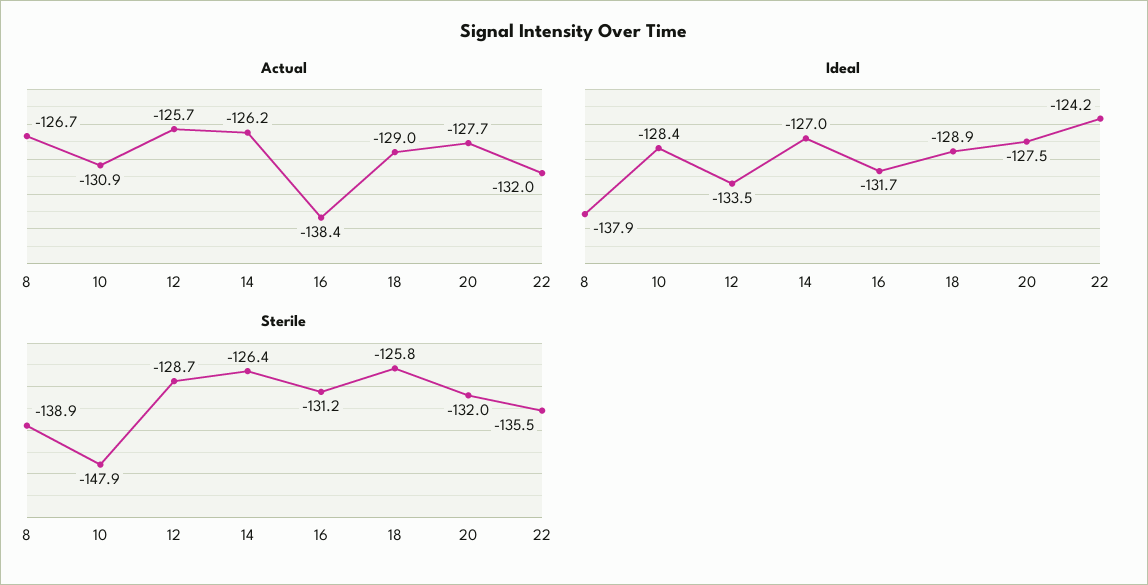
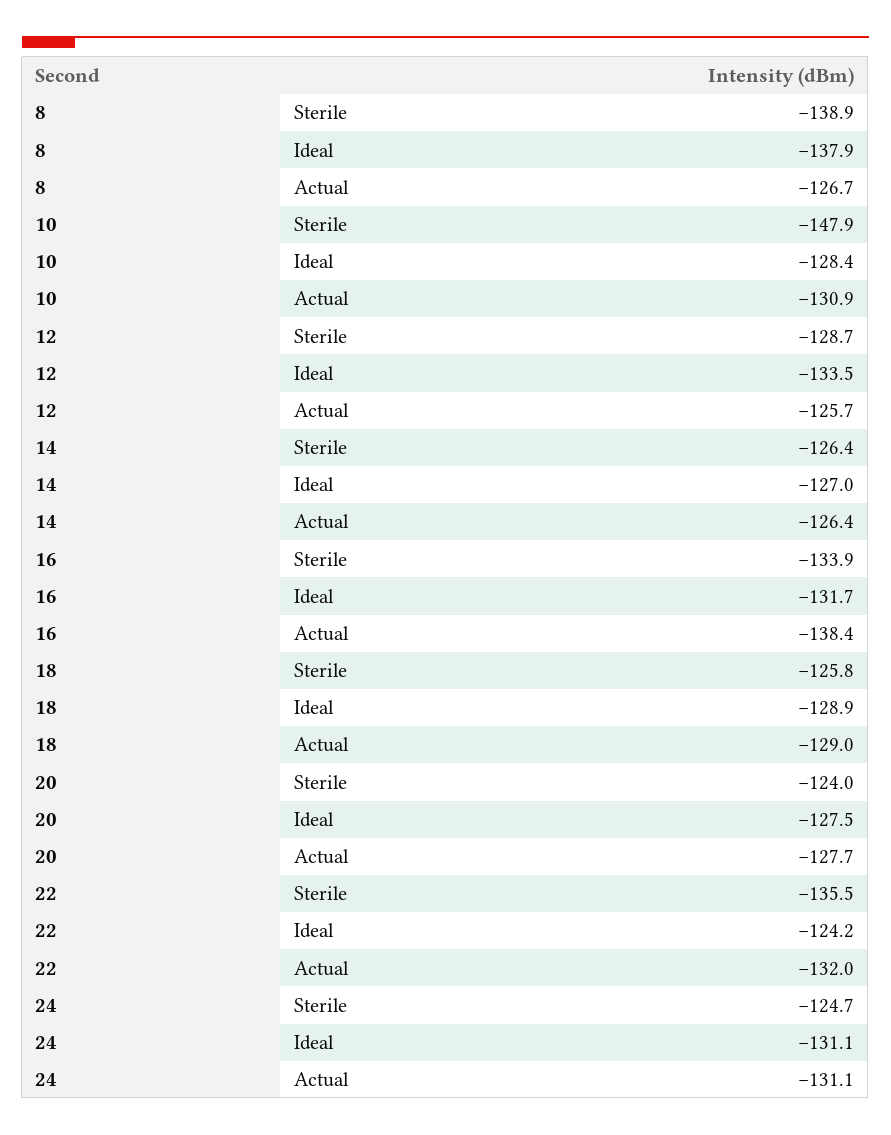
  {
    "Actual": {
      "8": -126.7,
      "10": -130.9,
      "12": -125.7,
-     "14": -126.2,
+     "14": -126.4,
      "16": -138.4,
      "18": -129,
      "20": -127.7,
-     "22": -132
+     "22": -132,
+     "24": -131.1
    },
    "Ideal": {
      "8": -137.9,
      "10": -128.4,
      "12": -133.5,
      "14": -127,
      "16": -131.7,
      "18": -128.9,
      "20": -127.5,
-     "22": -124.2
+     "22": -124.2,
+     "24": -131.1
    },
    "Sterile": {
      "8": -138.9,
      "10": -147.9,
      "12": -128.7,
      "14": -126.4,
-     "16": -131.2,
+     "16": -133.9,
      "18": -125.8,
-     "20": -132,
+     "20": -124,
-     "22": -135.5
+     "22": -135.5,
+     "24": -124.7
    }
  }

